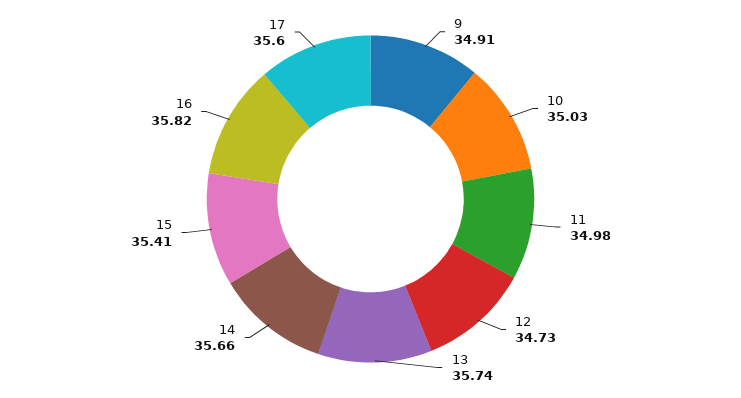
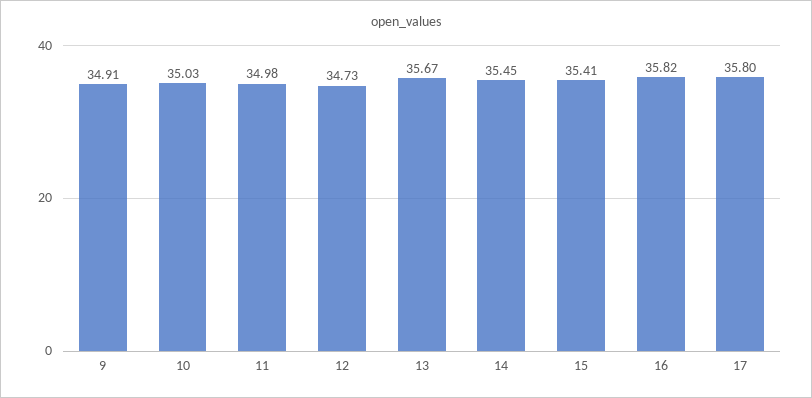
  {
    "9": 34.91,
    "10": 35.03,
    "11": 34.98,
    "12": 34.73,
-   "13": 35.74,
+   "13": 35.67,
-   "14": 35.66,
+   "14": 35.45,
    "15": 35.41,
    "16": 35.82,
-   "17": 35.6
+   "17": 35.8
  }

